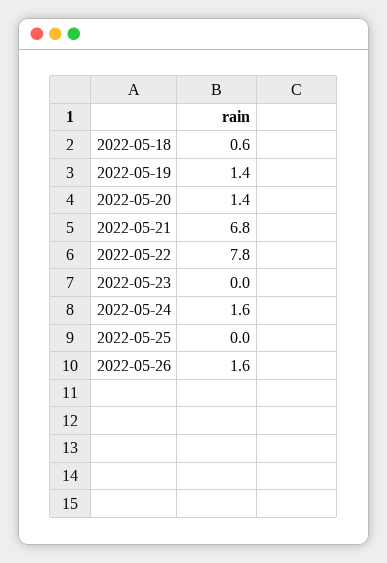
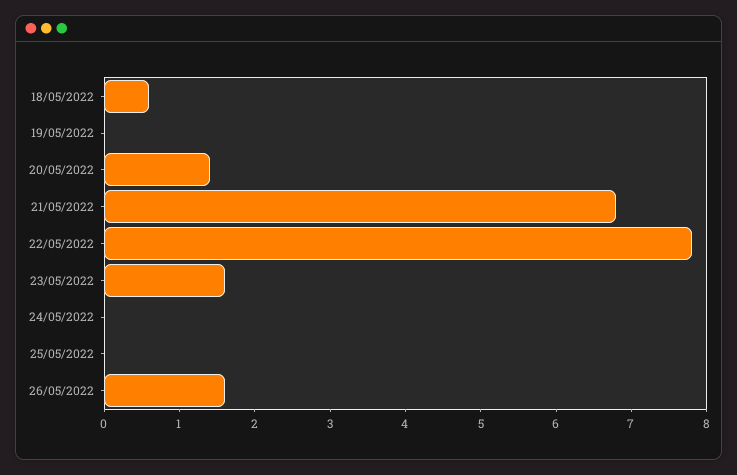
  {
    "2022-05-18": 0.6,
-   "2022-05-19": 1.4,
+   "2022-05-19": 0,
    "2022-05-20": 1.4,
    "2022-05-21": 6.8,
    "2022-05-22": 7.8,
-   "2022-05-23": 0,
+   "2022-05-23": 1.5,
-   "2022-05-24": 1.6,
+   "2022-05-24": 0,
    "2022-05-25": 0,
    "2022-05-26": 1.6
  }

